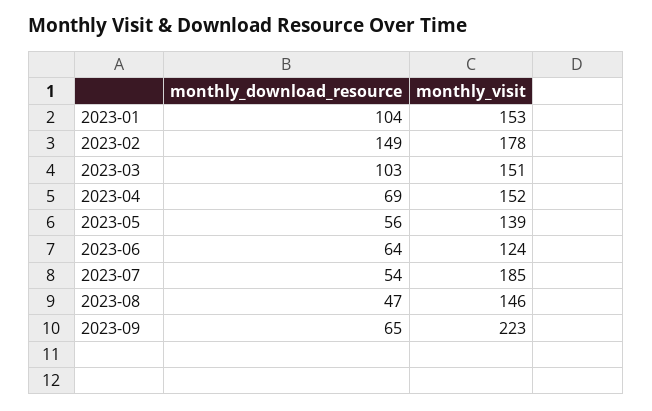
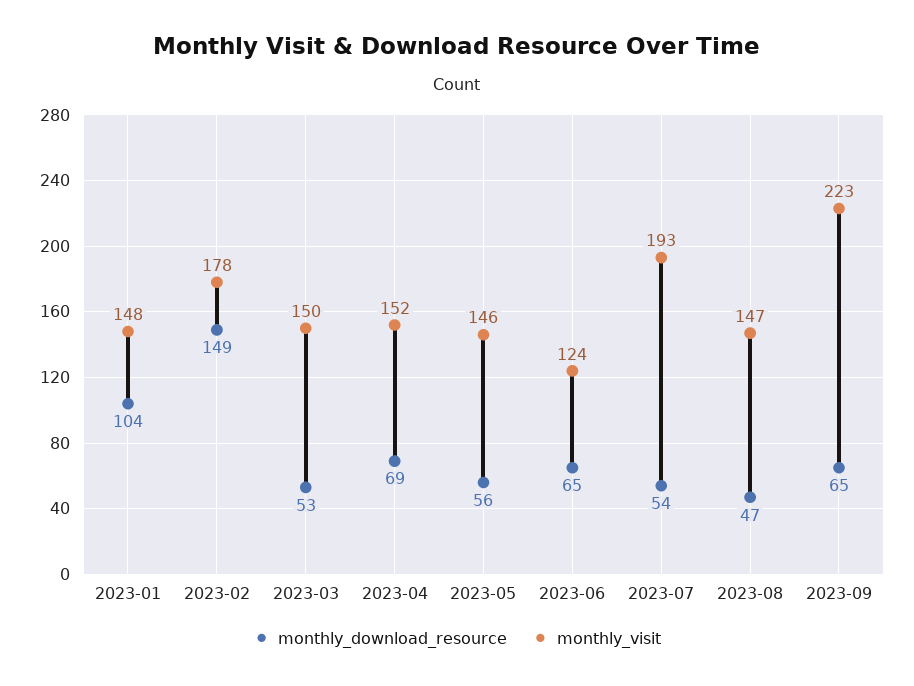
  {
    "monthly_download_resource": {
      "2023-01": 104,
      "2023-02": 149,
-     "2023-03": 103,
+     "2023-03": 53,
      "2023-04": 69,
      "2023-05": 56,
-     "2023-06": 64,
+     "2023-06": 65,
      "2023-07": 54,
      "2023-08": 47,
      "2023-09": 65
    },
    "monthly_visit": {
-     "2023-01": 153,
+     "2023-01": 148,
      "2023-02": 178,
-     "2023-03": 151,
+     "2023-03": 150,
      "2023-04": 152,
-     "2023-05": 139,
+     "2023-05": 146,
      "2023-06": 124,
-     "2023-07": 185,
+     "2023-07": 193,
-     "2023-08": 146,
+     "2023-08": 147,
      "2023-09": 223
    }
  }

